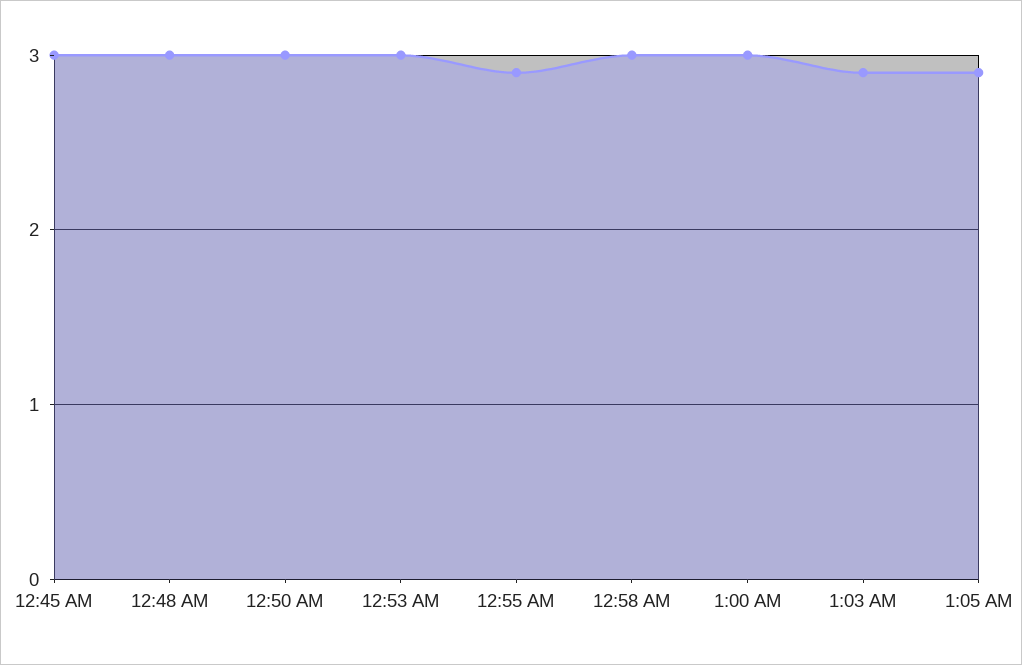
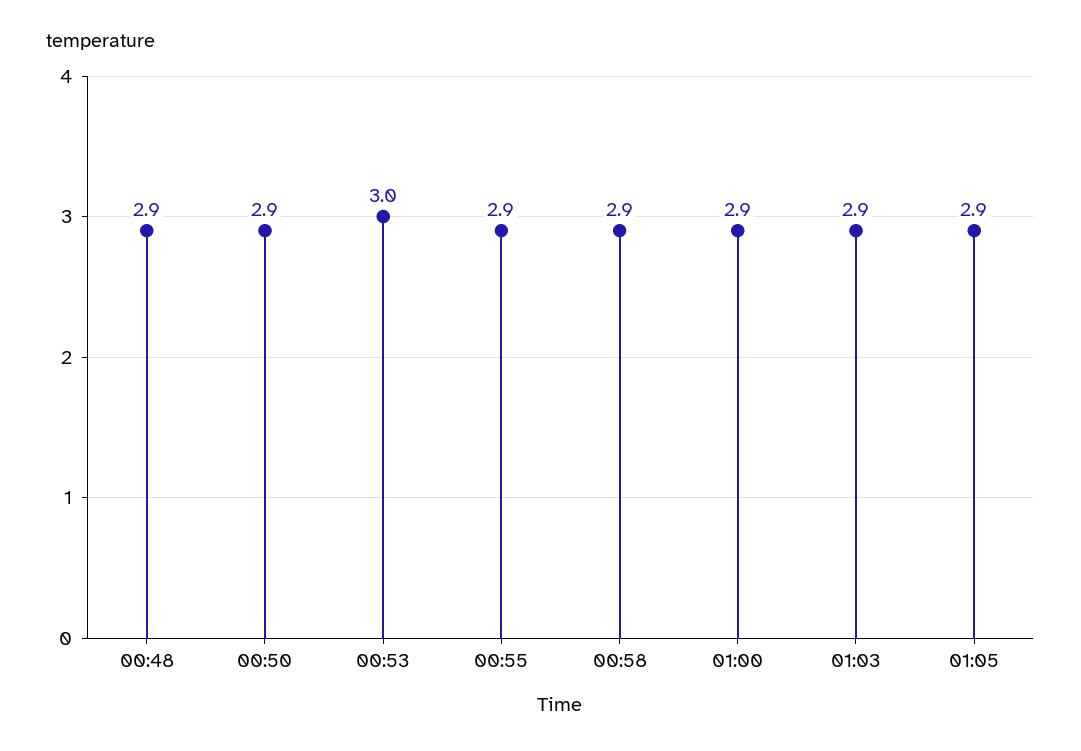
  {
-   "12:45 AM": 3,
-   "12:48 AM": 3,
+   "12:48 AM": 2.9,
-   "12:50 AM": 3,
+   "12:50 AM": 2.9,
    "12:53 AM": 3,
    "12:55 AM": 2.9,
-   "12:58 AM": 3,
+   "12:58 AM": 2.9,
-   "1:00 AM": 3,
+   "1:00 AM": 2.9,
    "1:03 AM": 2.9,
    "1:05 AM": 2.9
  }

